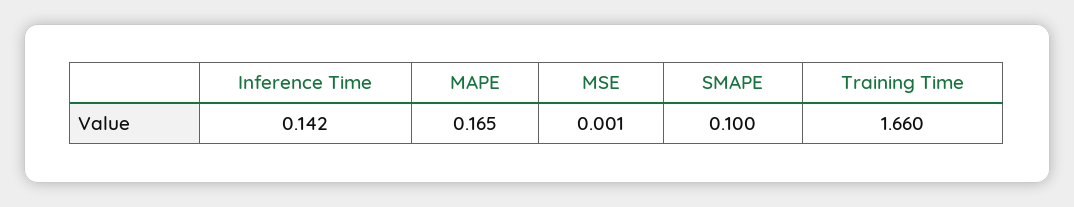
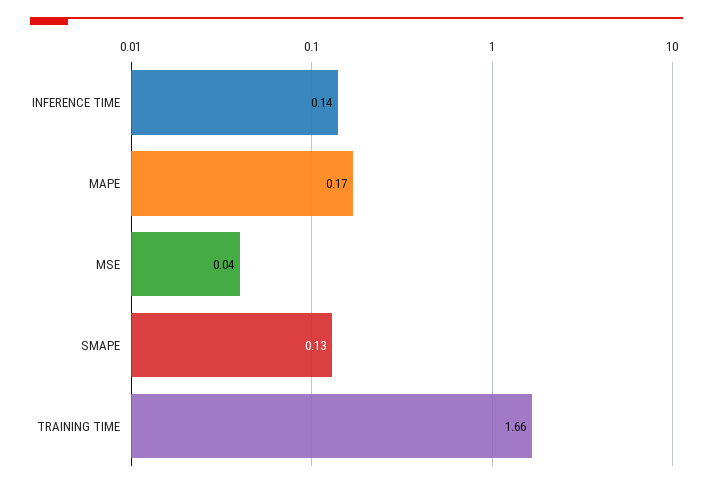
  {
    "Inference Time": 0.142,
    "MAPE": 0.165,
-   "MSE": 0.001,
+   "MSE": 0.04,
-   "SMAPE": 0.1,
+   "SMAPE": 0.13,
    "Training Time": 1.66
  }

